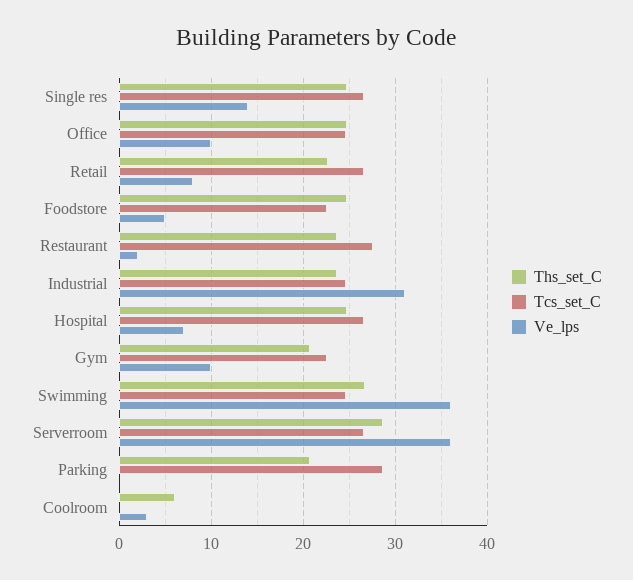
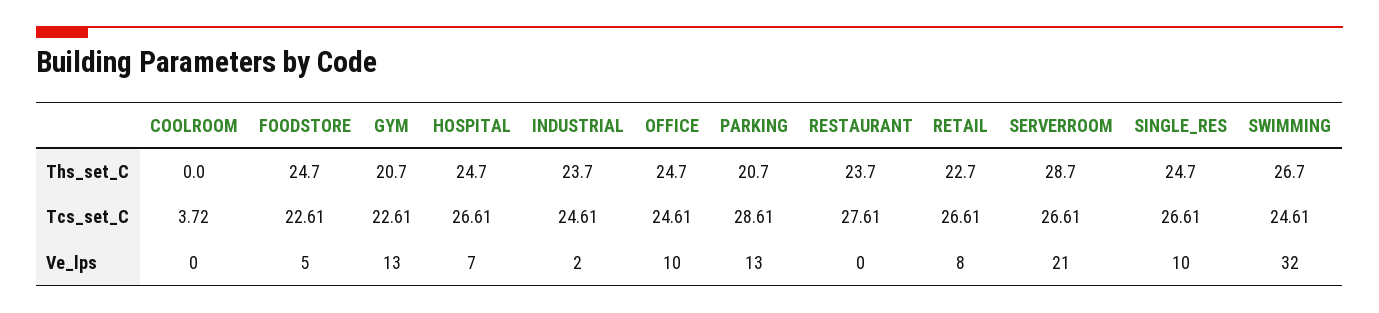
  {
    "Ths_set_C": {
      "Single res": 24.7,
      "Office": 24.7,
      "Retail": 22.7,
      "Foodstore": 24.7,
      "Restaurant": 23.7,
      "Industrial": 23.7,
      "Hospital": 24.7,
      "Gym": 20.7,
      "Swimming": 26.7,
      "Serverroom": 28.7,
      "Parking": 20.7,
-     "Coolroom": 6
+     "Coolroom": 0
    },
    "Tcs_set_C": {
      "Single res": 26.61,
      "Office": 24.61,
      "Retail": 26.61,
      "Foodstore": 22.61,
      "Restaurant": 27.61,
      "Industrial": 24.61,
      "Hospital": 26.61,
      "Gym": 22.61,
      "Swimming": 24.61,
      "Serverroom": 26.61,
      "Parking": 28.61,
-     "Coolroom": 0
+     "Coolroom": 3.72
    },
    "Ve_lps": {
-     "Single res": 14,
+     "Single res": 10,
      "Office": 10,
      "Retail": 8,
      "Foodstore": 5,
-     "Restaurant": 2,
+     "Restaurant": 0,
-     "Industrial": 31,
+     "Industrial": 2,
      "Hospital": 7,
-     "Gym": 10,
+     "Gym": 13,
-     "Swimming": 36,
+     "Swimming": 32,
-     "Serverroom": 36,
+     "Serverroom": 21,
-     "Parking": 0,
+     "Parking": 13,
-     "Coolroom": 3
+     "Coolroom": 0
    }
  }

